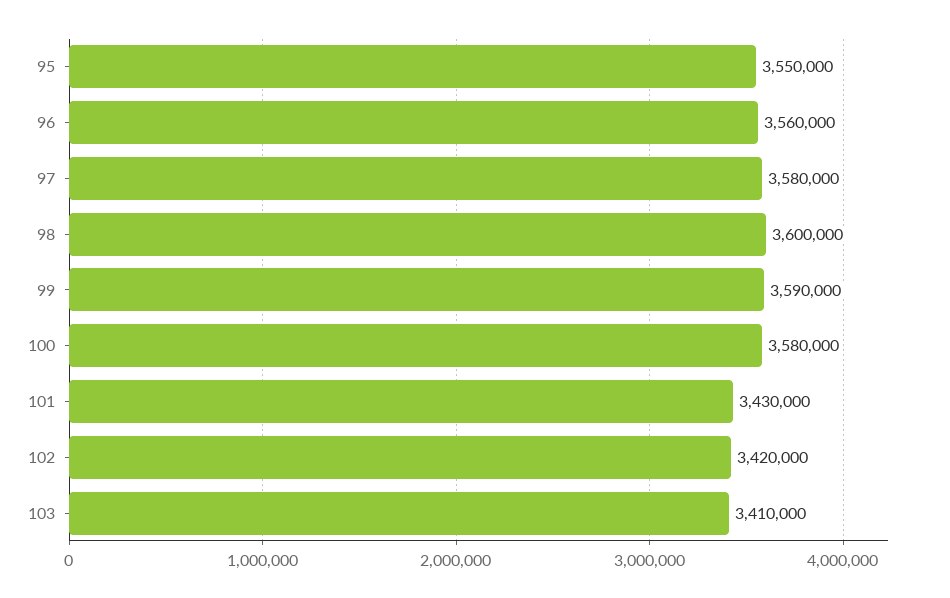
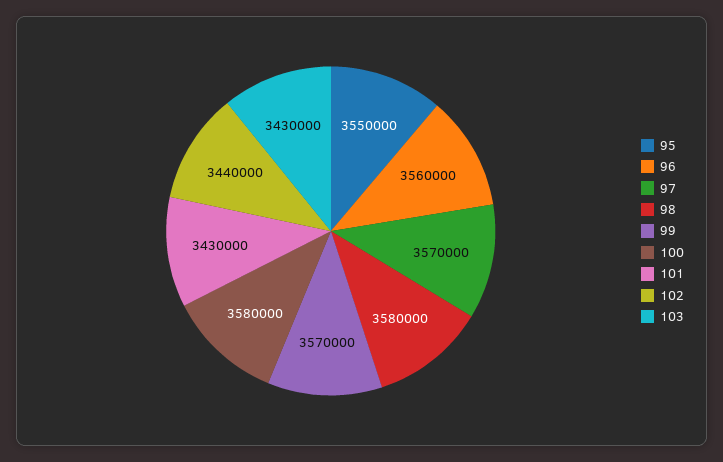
  {
    "95": 3550000,
    "96": 3560000,
-   "97": 3580000,
+   "97": 3570000,
-   "98": 3600000,
+   "98": 3580000,
-   "99": 3590000,
+   "99": 3570000,
    "100": 3580000,
    "101": 3430000,
-   "102": 3420000,
+   "102": 3440000,
-   "103": 3410000
+   "103": 3430000
  }

